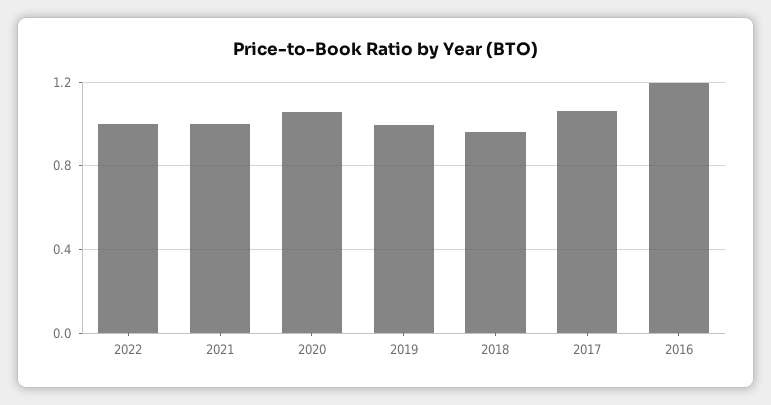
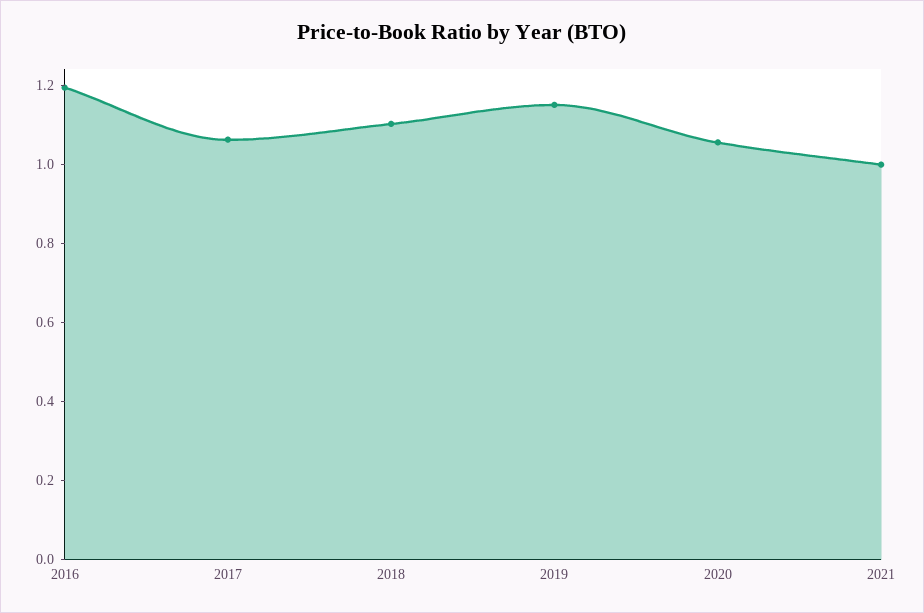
  {
-   "2022": 1,
    "2021": 1,
    "2020": 1.05,
-   "2019": 1,
+   "2019": 1.15,
-   "2018": 0.95,
+   "2018": 1.1,
    "2017": 1.05,
    "2016": 1.2
  }

